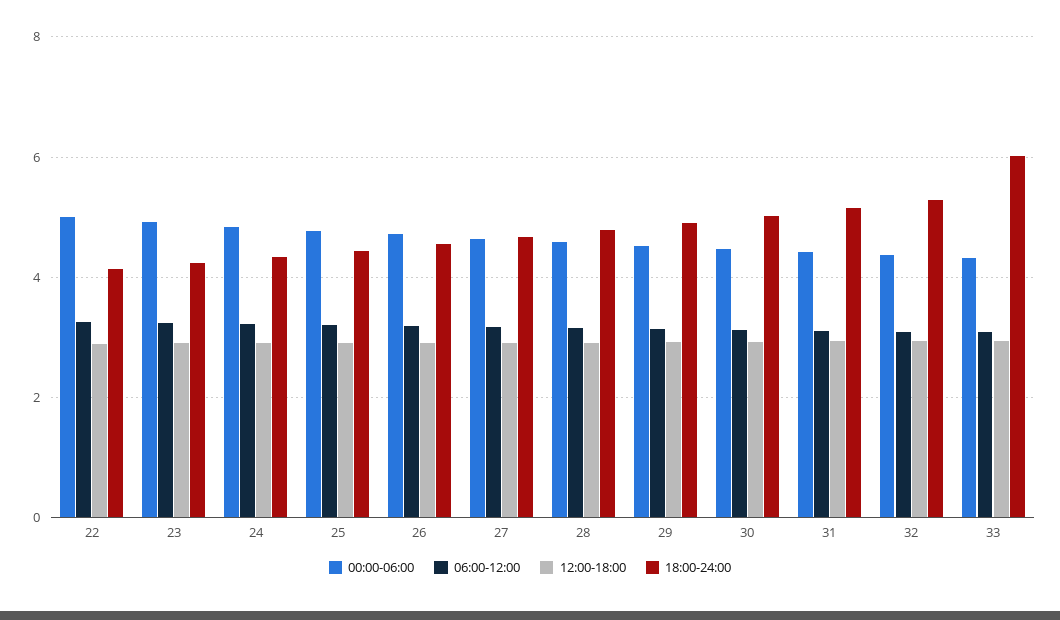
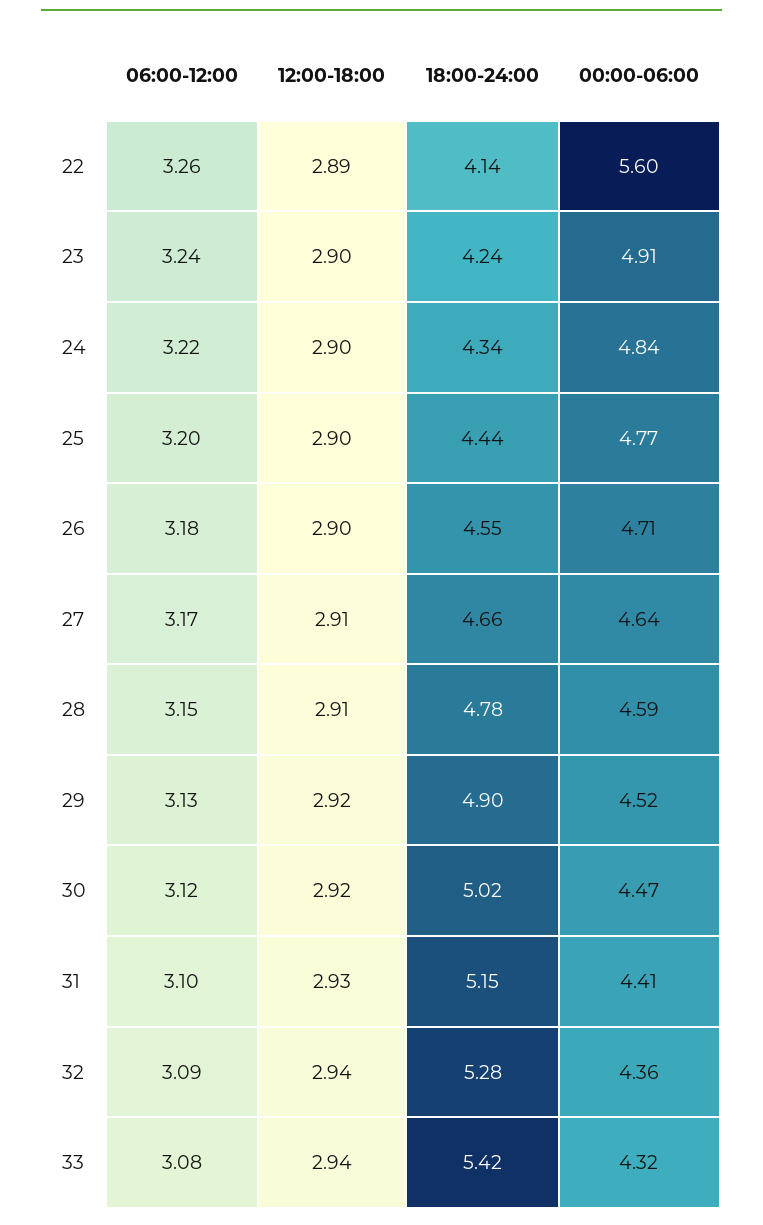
  {
    "00:00-06:00": {
-     "22": 5,
+     "22": 5.6,
      "23": 4.91,
      "24": 4.84,
      "25": 4.77,
      "26": 4.71,
      "27": 4.64,
      "28": 4.59,
      "29": 4.52,
      "30": 4.47,
      "31": 4.41,
      "32": 4.36,
      "33": 4.32
    },
    "06:00-12:00": {
      "22": 3.26,
      "23": 3.24,
      "24": 3.22,
      "25": 3.2,
      "26": 3.18,
      "27": 3.17,
      "28": 3.15,
      "29": 3.13,
      "30": 3.12,
      "31": 3.1,
      "32": 3.09,
      "33": 3.08
    },
    "12:00-18:00": {
      "22": 2.89,
      "23": 2.9,
      "24": 2.9,
      "25": 2.9,
      "26": 2.9,
      "27": 2.91,
      "28": 2.91,
      "29": 2.92,
      "30": 2.92,
      "31": 2.93,
      "32": 2.94,
      "33": 2.94
    },
    "18:00-24:00": {
      "22": 4.14,
      "23": 4.24,
      "24": 4.34,
      "25": 4.44,
      "26": 4.55,
      "27": 4.66,
      "28": 4.78,
      "29": 4.9,
      "30": 5.02,
      "31": 5.15,
      "32": 5.28,
-     "33": 6
+     "33": 5.42
    }
  }

